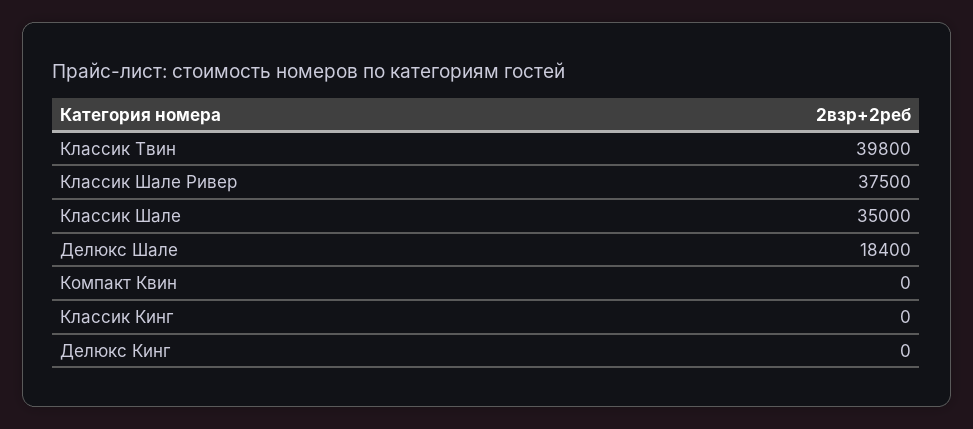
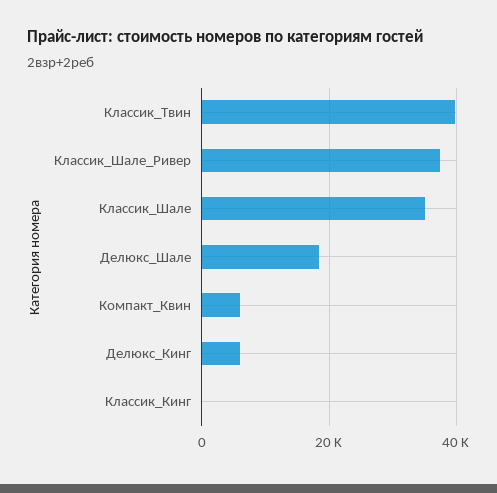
  {
    "Классик Твин": 39800,
    "Классик Шале Ривер": 37500,
    "Классик Шале": 35000,
    "Делюкс Шале": 18400,
-   "Компакт Квин": 0,
+   "Компакт Квин": 6000,
    "Классик Кинг": 0,
-   "Делюкс Кинг": 0
+   "Делюкс Кинг": 6000
  }

